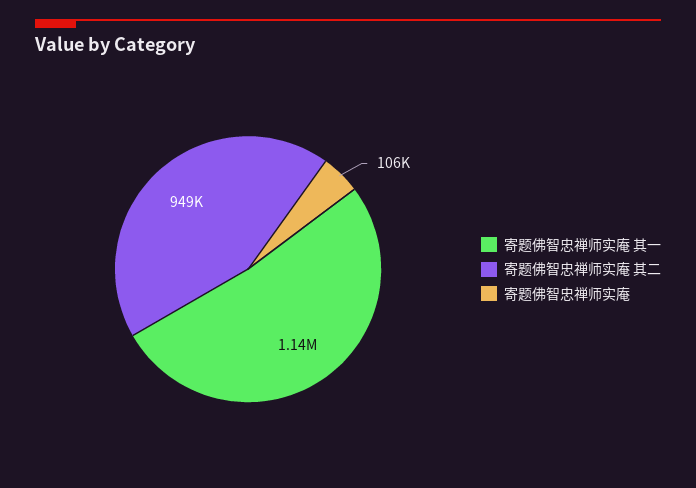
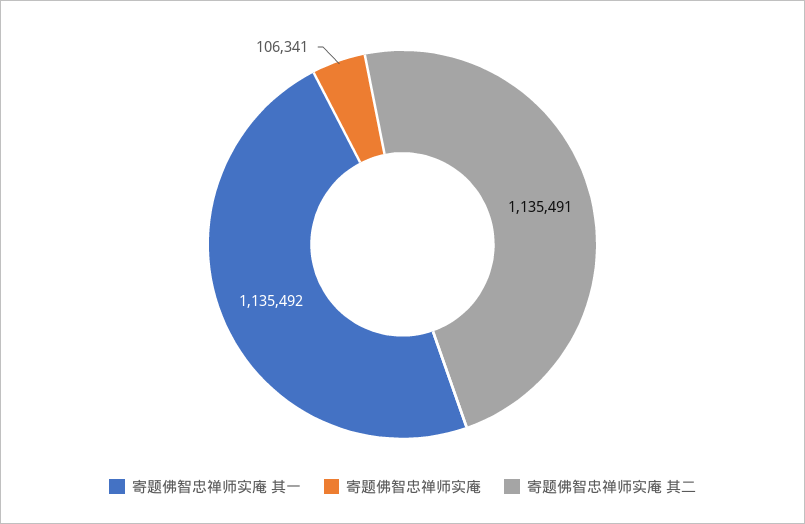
  {
    "寄题佛智忠禅师实庵 其一": 1135492,
-   "寄题佛智忠禅师实庵 其二": 949000,
+   "寄题佛智忠禅师实庵 其二": 1135491,
    "寄题佛智忠禅师实庵": 106341
  }

